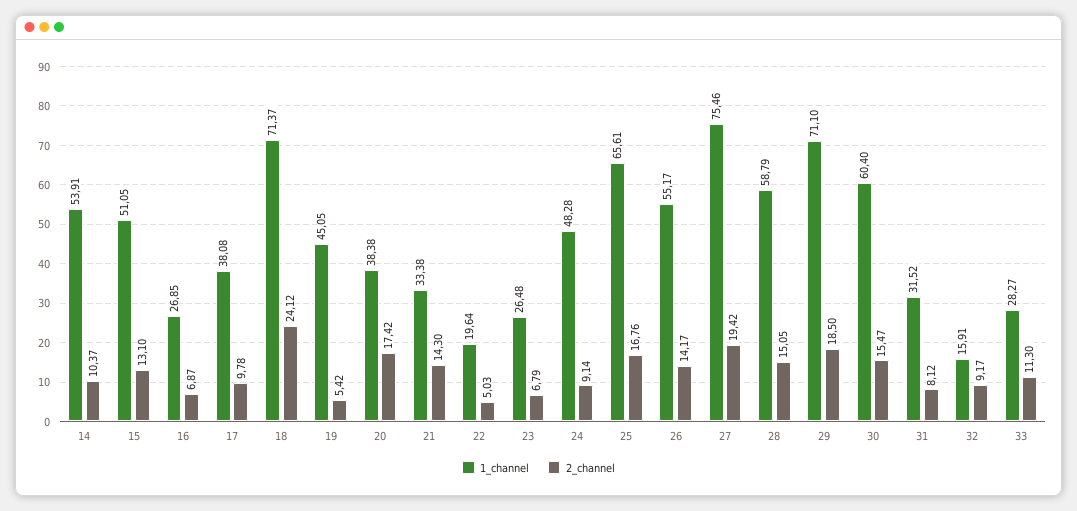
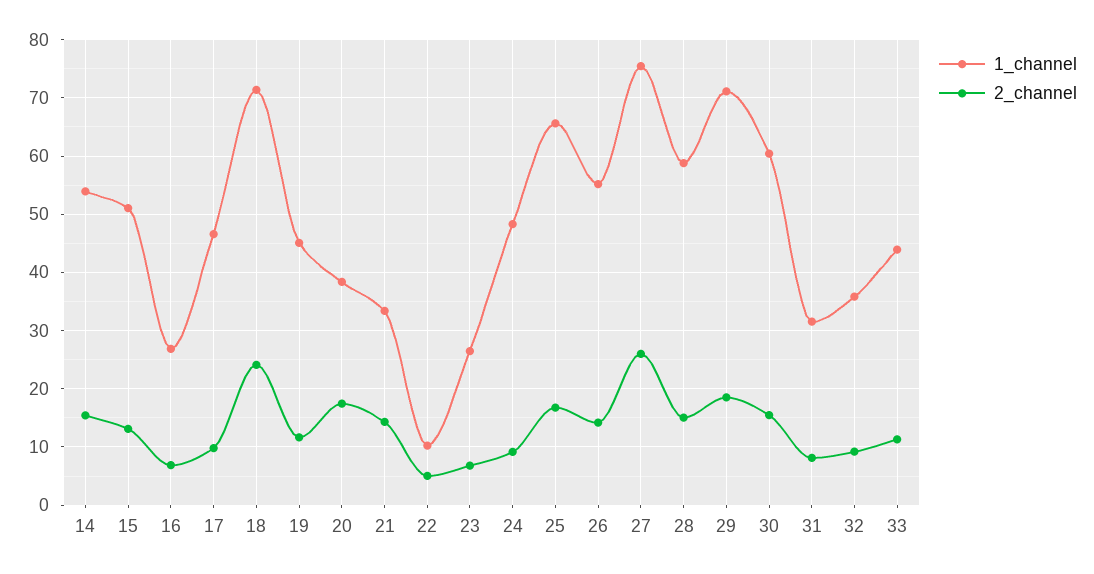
  {
    "1_channel": {
      "14": 53.91,
      "15": 51.05,
      "16": 26.85,
-     "17": 38.08,
+     "17": 46,
      "18": 71.37,
      "19": 45.05,
      "20": 38.38,
      "21": 33.38,
-     "22": 19.64,
+     "22": 10,
      "23": 26.48,
      "24": 48.28,
      "25": 65.61,
      "26": 55.17,
      "27": 75.46,
      "28": 58.79,
      "29": 71.1,
      "30": 60.4,
      "31": 31.52,
-     "32": 15.91,
+     "32": 36,
-     "33": 28.27
+     "33": 44
    },
    "2_channel": {
-     "14": 10.37,
+     "14": 16,
      "15": 13.1,
      "16": 6.87,
      "17": 9.78,
      "18": 24.12,
-     "19": 5.42,
+     "19": 12,
      "20": 17.42,
      "21": 14.3,
      "22": 5.03,
      "23": 6.79,
      "24": 9.14,
      "25": 16.76,
      "26": 14.17,
-     "27": 19.42,
+     "27": 26,
      "28": 15.05,
      "29": 18.5,
      "30": 15.47,
      "31": 8.12,
      "32": 9.17,
      "33": 11.3
    }
  }

